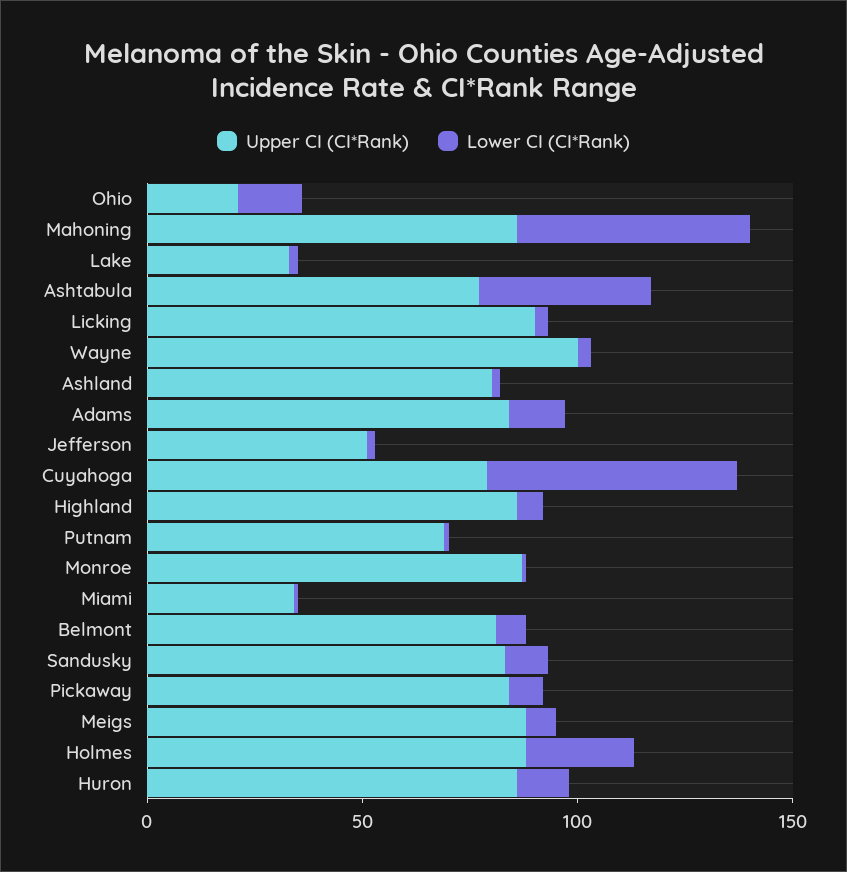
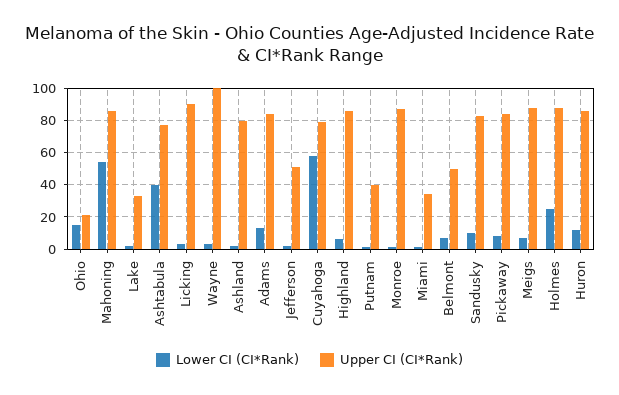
  {
    "Upper CI (CI*Rank)": {
      "Ohio": 20,
      "Mahoning": 85,
      "Lake": 35,
      "Ashtabula": 75,
      "Licking": 90,
      "Wayne": 100,
      "Ashland": 80,
      "Adams": 85,
      "Jefferson": 50,
      "Cuyahoga": 80,
      "Highland": 85,
-     "Putnam": 70,
+     "Putnam": 40,
      "Monroe": 85,
      "Miami": 35,
-     "Belmont": 80,
+     "Belmont": 50,
      "Sandusky": 85,
      "Pickaway": 85,
      "Meigs": 90,
      "Holmes": 90,
      "Huron": 85
    },
    "Lower CI (CI*Rank)": {
      "Ohio": 15,
      "Mahoning": 55,
      "Lake": 0,
      "Ashtabula": 40,
      "Licking": 5,
      "Wayne": 5,
      "Ashland": 0,
      "Adams": 15,
      "Jefferson": 0,
      "Cuyahoga": 60,
      "Highland": 5,
      "Putnam": 0,
      "Monroe": 0,
      "Miami": 0,
      "Belmont": 5,
      "Sandusky": 10,
      "Pickaway": 10,
      "Meigs": 5,
      "Holmes": 25,
      "Huron": 10
    }
  }

